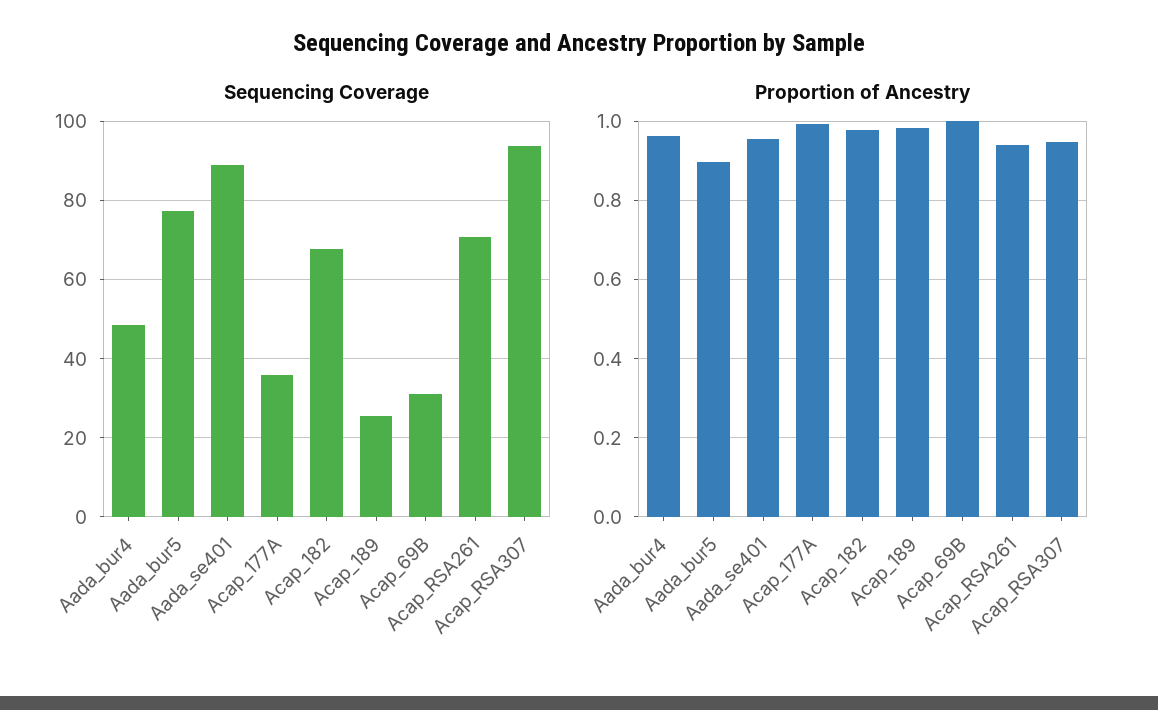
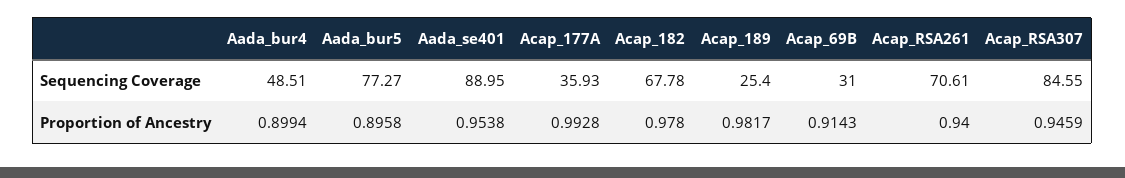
  {
    "Sequencing Coverage": {
      "Aada_bur4": 48.51,
      "Aada_bur5": 77.27,
      "Aada_se401": 88.95,
      "Acap_177A": 35.93,
      "Acap_182": 67.78,
      "Acap_189": 25.4,
      "Acap_69B": 31,
      "Acap_RSA261": 70.61,
-     "Acap_RSA307": 94
+     "Acap_RSA307": 84.55
    },
    "Proportion of Ancestry": {
-     "Aada_bur4": 0.96,
+     "Aada_bur4": 0.8994,
      "Aada_bur5": 0.8958,
      "Aada_se401": 0.9538,
      "Acap_177A": 0.9928,
      "Acap_182": 0.978,
      "Acap_189": 0.9817,
-     "Acap_69B": 1,
+     "Acap_69B": 0.9143,
      "Acap_RSA261": 0.94,
      "Acap_RSA307": 0.9459
    }
  }

